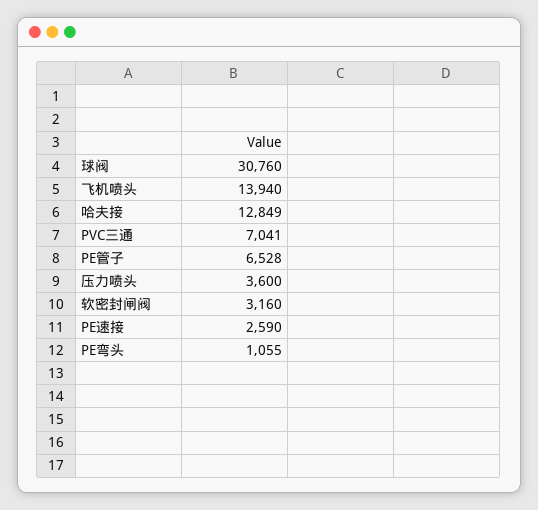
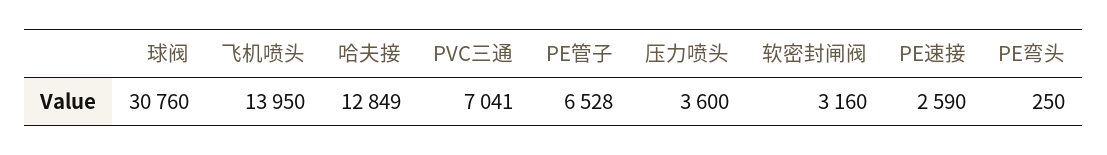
  {
    "球阀": 30760,
-   "飞机喷头": 13940,
+   "飞机喷头": 13950,
    "哈夫接": 12849,
    "PVC三通": 7041,
    "PE管子": 6528,
    "压力喷头": 3600,
    "软密封闸阀": 3160,
    "PE速接": 2590,
-   "PE弯头": 1055
+   "PE弯头": 250
  }

